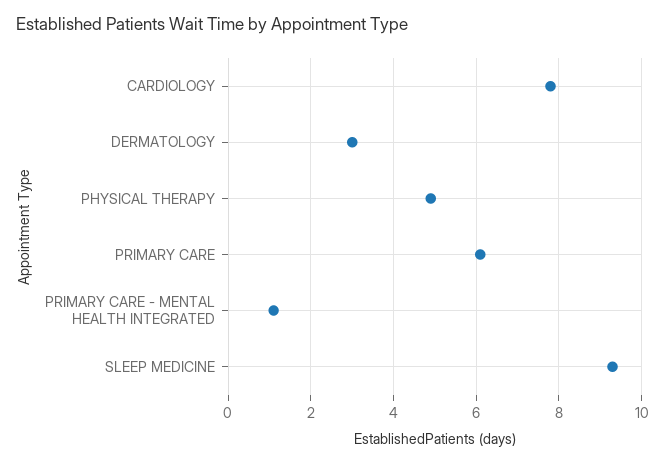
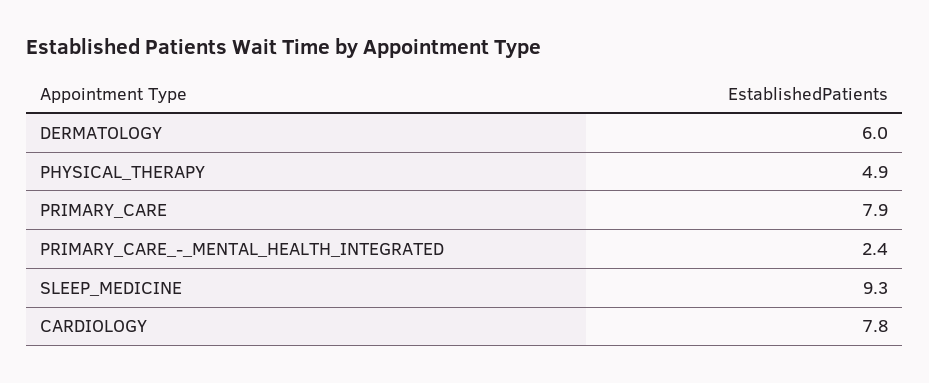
  {
    "CARDIOLOGY": 7.8,
-   "DERMATOLOGY": 3,
+   "DERMATOLOGY": 6,
    "PHYSICAL THERAPY": 4.9,
-   "PRIMARY CARE": 6,
+   "PRIMARY CARE": 7.9,
-   "PRIMARY CARE - MENTAL HEALTH INTEGRATED": 1,
+   "PRIMARY CARE - MENTAL HEALTH INTEGRATED": 2.4,
    "SLEEP MEDICINE": 9.3
  }

